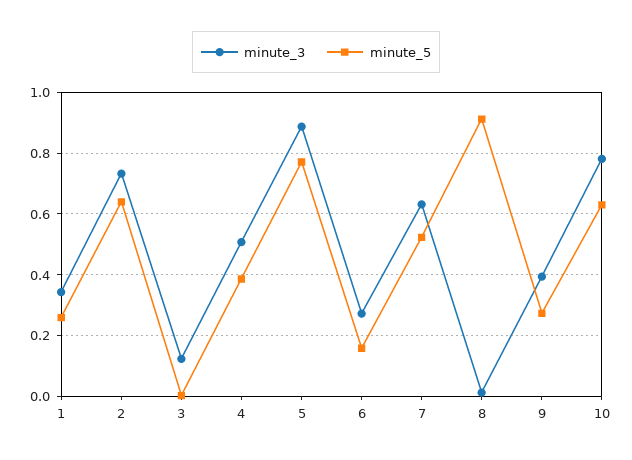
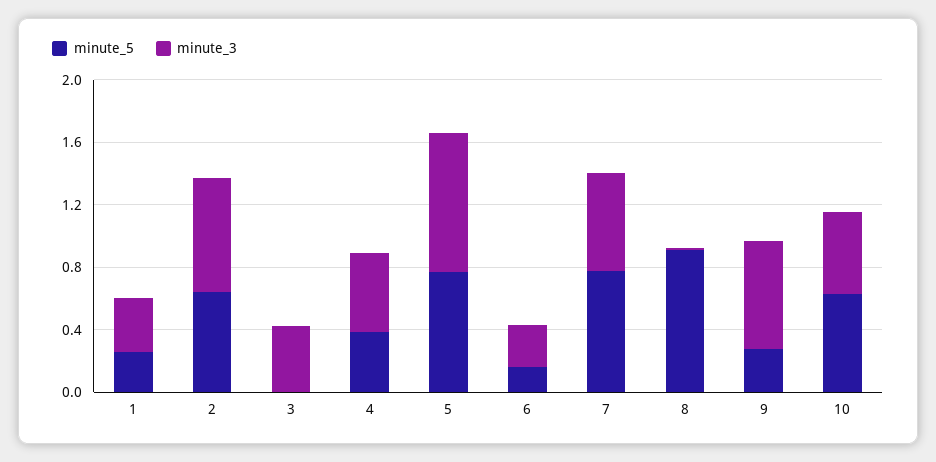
  {
    "minute_3": {
      "1": 0.34,
      "2": 0.74,
-     "3": 0.12,
+     "3": 0.4,
      "4": 0.5,
      "5": 0.88,
      "6": 0.28,
      "7": 0.64,
      "8": 0.02,
-     "9": 0.4,
+     "9": 0.7,
-     "10": 0.78
+     "10": 0.5
    },
    "minute_5": {
      "1": 0.26,
      "2": 0.64,
      "3": 0,
      "4": 0.38,
      "5": 0.78,
      "6": 0.16,
-     "7": 0.52,
+     "7": 0.8,
      "8": 0.92,
      "9": 0.28,
      "10": 0.62
    }
  }

